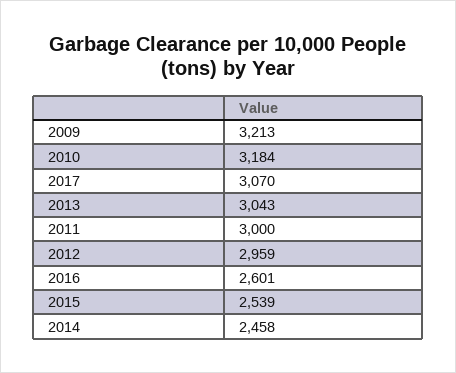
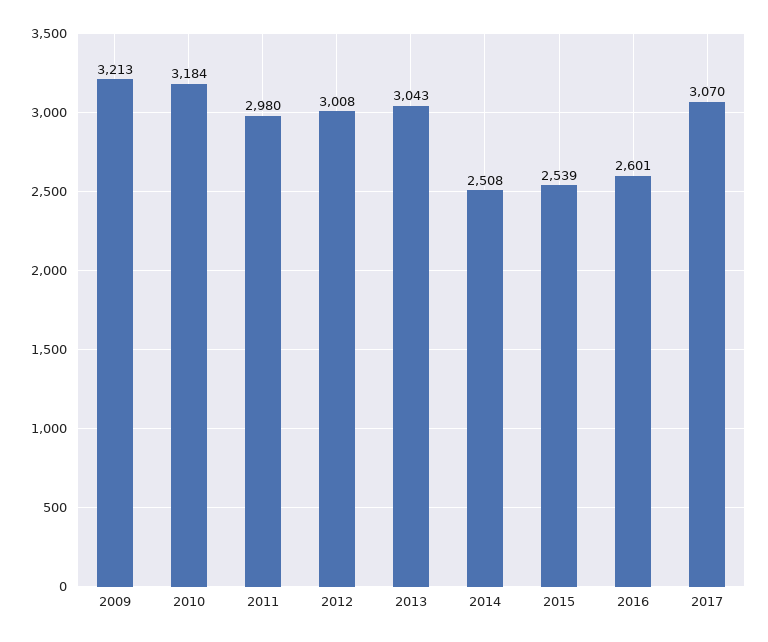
  {
    "2009": 3213,
    "2010": 3184,
    "2017": 3070,
    "2013": 3043,
-   "2011": 3000,
+   "2011": 2980,
-   "2012": 2959,
+   "2012": 3008,
    "2016": 2601,
    "2015": 2539,
-   "2014": 2458
+   "2014": 2508
  }

